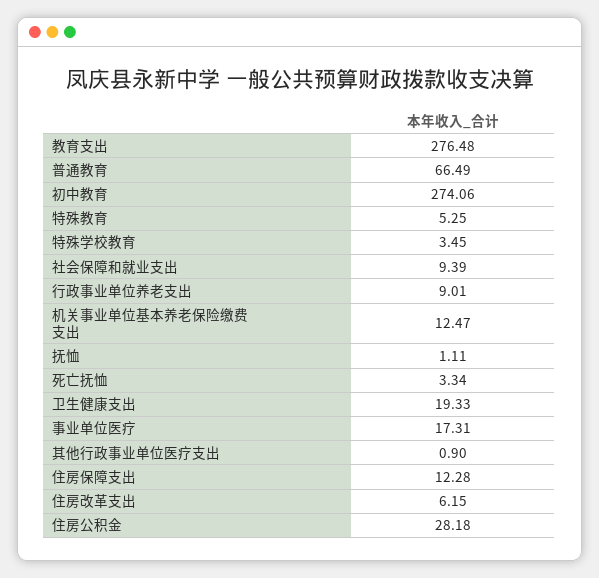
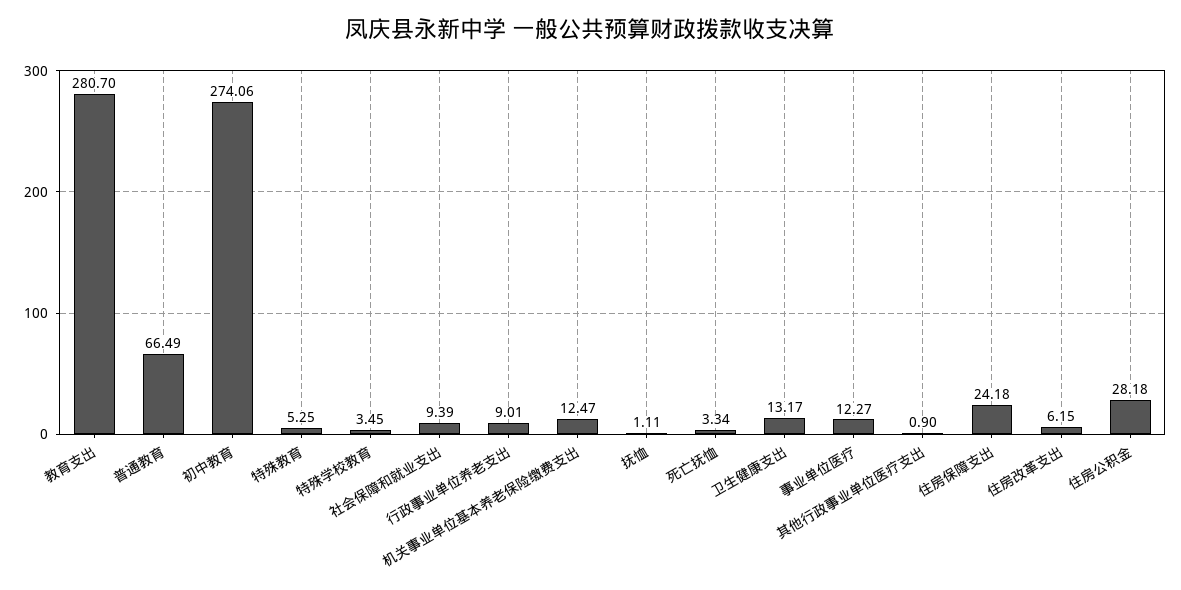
  {
-   "教育支出": 276.48,
+   "教育支出": 280.7,
    "普通教育": 66.49,
    "初中教育": 274.06,
    "特殊教育": 5.25,
    "特殊学校教育": 3.45,
    "社会保障和就业支出": 9.39,
    "行政事业单位养老支出": 9.01,
    "机关事业单位基本养老保险缴费支出": 12.47,
    "抚恤": 1.11,
    "死亡抚恤": 3.34,
-   "卫生健康支出": 19.33,
+   "卫生健康支出": 13.17,
-   "事业单位医疗": 17.31,
+   "事业单位医疗": 12.27,
    "其他行政事业单位医疗支出": 0.9,
-   "住房保障支出": 12.28,
+   "住房保障支出": 24.18,
    "住房改革支出": 6.15,
    "住房公积金": 28.18
  }

